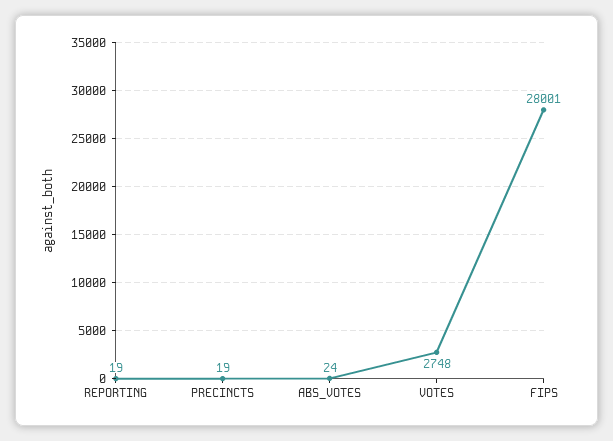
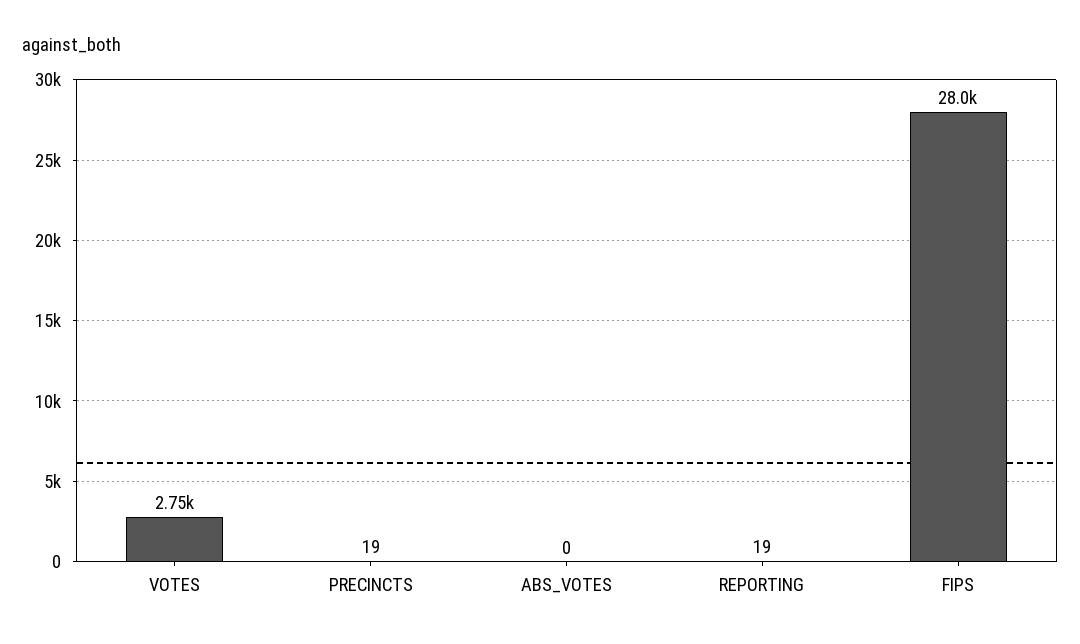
  {
    "REPORTING": 19,
    "PRECINCTS": 19,
-   "ABS_VOTES": 24,
+   "ABS_VOTES": 0,
    "VOTES": 2748,
    "FIPS": 28001
  }

